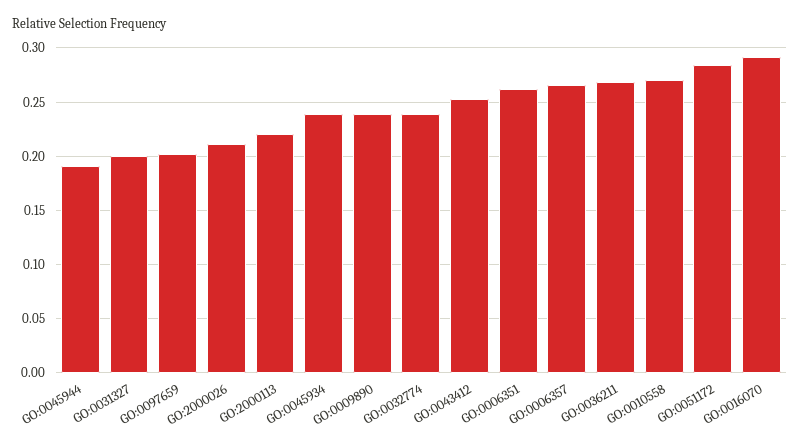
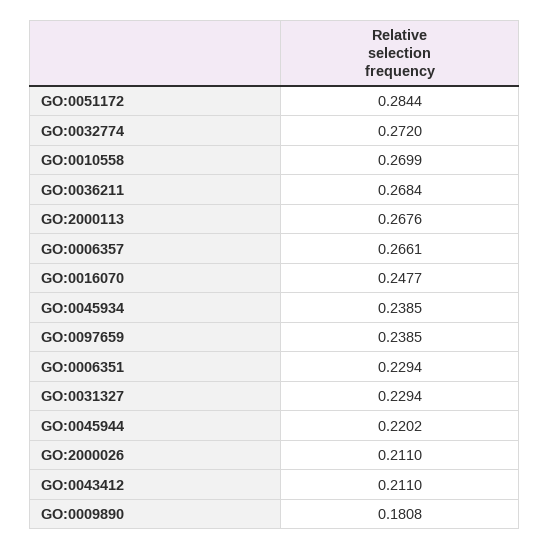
  {
-   "GO:0045944": 0.19,
+   "GO:0045944": 0.2202,
-   "GO:0031327": 0.2,
+   "GO:0031327": 0.2294,
-   "GO:0097659": 0.2,
+   "GO:0097659": 0.2385,
    "GO:2000026": 0.211,
-   "GO:2000113": 0.22,
+   "GO:2000113": 0.2676,
    "GO:0045934": 0.2385,
-   "GO:0009890": 0.24,
+   "GO:0009890": 0.1808,
-   "GO:0032774": 0.24,
+   "GO:0032774": 0.272,
-   "GO:0043412": 0.25,
+   "GO:0043412": 0.211,
-   "GO:0006351": 0.26,
+   "GO:0006351": 0.2294,
    "GO:0006357": 0.2661,
    "GO:0036211": 0.2684,
    "GO:0010558": 0.2699,
    "GO:0051172": 0.2844,
-   "GO:0016070": 0.29
+   "GO:0016070": 0.2477
  }

